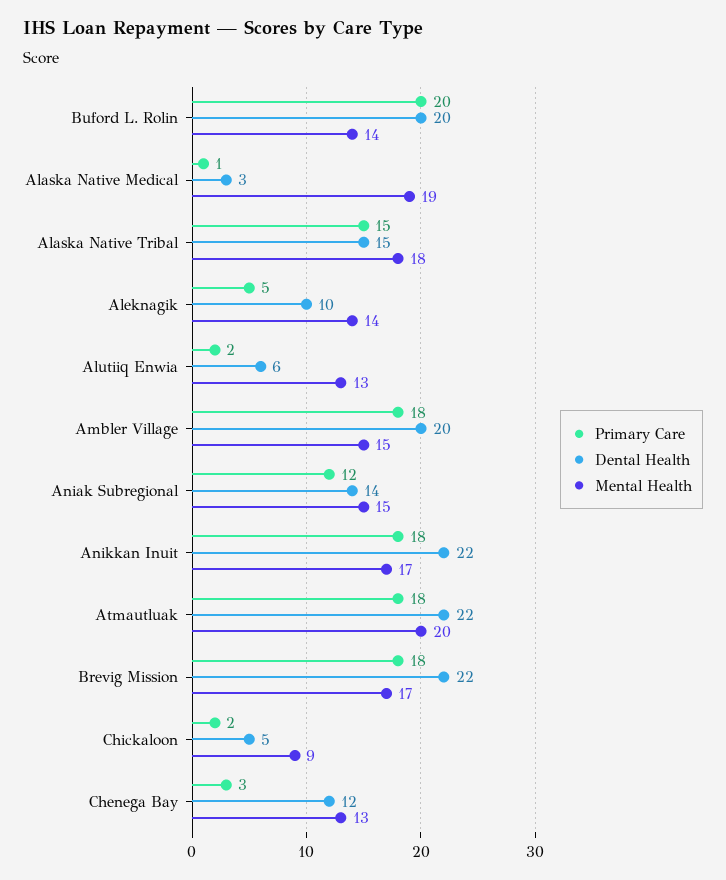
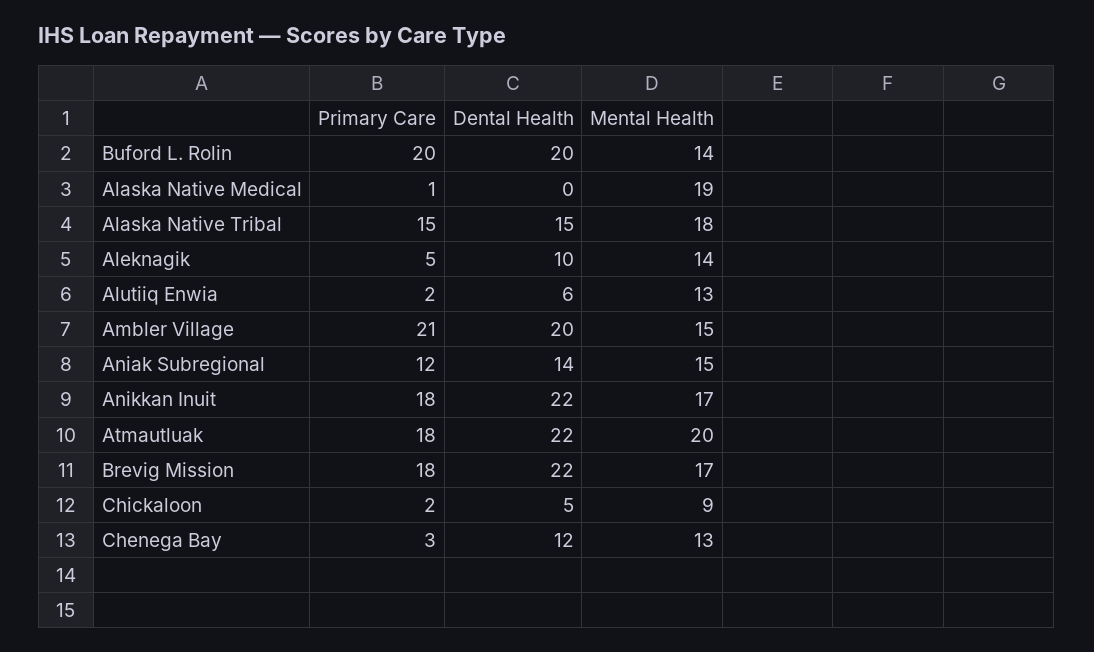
  {
    "Primary Care": {
      "Buford L. Rolin": 20,
      "Alaska Native Medical": 1,
      "Alaska Native Tribal": 15,
      "Aleknagik": 5,
      "Alutiiq Enwia": 2,
-     "Ambler Village": 18,
+     "Ambler Village": 21,
      "Aniak Subregional": 12,
      "Anikkan Inuit": 18,
      "Atmautluak": 18,
      "Brevig Mission": 18,
      "Chickaloon": 2,
      "Chenega Bay": 3
    },
    "Dental Health": {
      "Buford L. Rolin": 20,
-     "Alaska Native Medical": 3,
+     "Alaska Native Medical": 0,
      "Alaska Native Tribal": 15,
      "Aleknagik": 10,
      "Alutiiq Enwia": 6,
      "Ambler Village": 20,
      "Aniak Subregional": 14,
      "Anikkan Inuit": 22,
      "Atmautluak": 22,
      "Brevig Mission": 22,
      "Chickaloon": 5,
      "Chenega Bay": 12
    },
    "Mental Health": {
      "Buford L. Rolin": 14,
      "Alaska Native Medical": 19,
      "Alaska Native Tribal": 18,
      "Aleknagik": 14,
      "Alutiiq Enwia": 13,
      "Ambler Village": 15,
      "Aniak Subregional": 15,
      "Anikkan Inuit": 17,
      "Atmautluak": 20,
      "Brevig Mission": 17,
      "Chickaloon": 9,
      "Chenega Bay": 13
    }
  }

